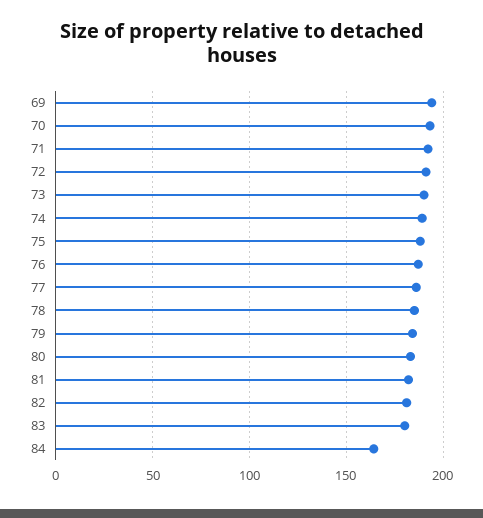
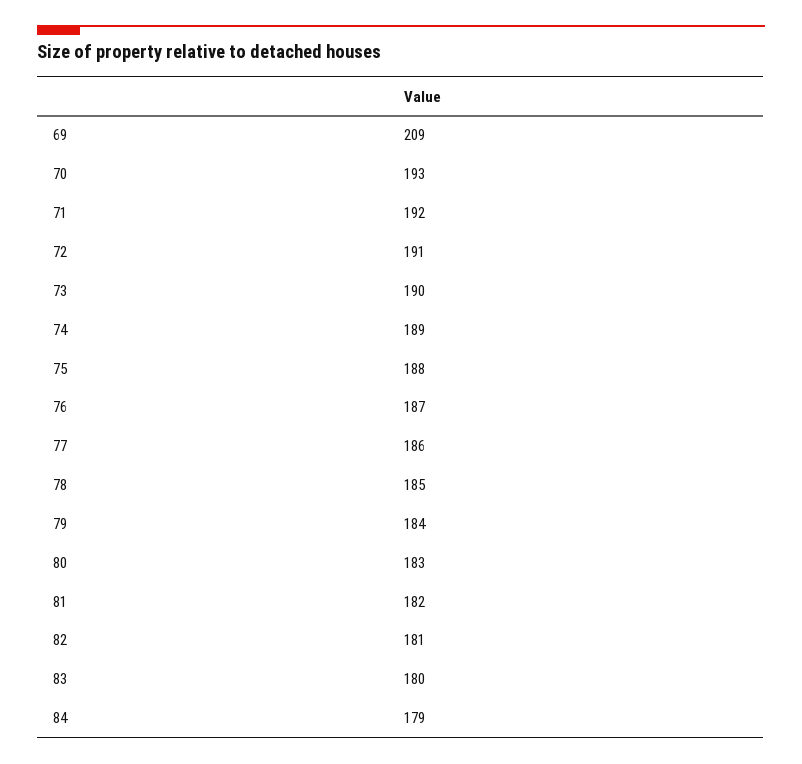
  {
-   "69": 195,
+   "69": 209,
    "70": 193,
    "71": 192,
    "72": 191,
    "73": 190,
    "74": 189,
    "75": 188,
    "76": 187,
    "77": 186,
    "78": 185,
    "79": 184,
    "80": 183,
    "81": 182,
    "82": 181,
    "83": 180,
-   "84": 165
+   "84": 179
  }

